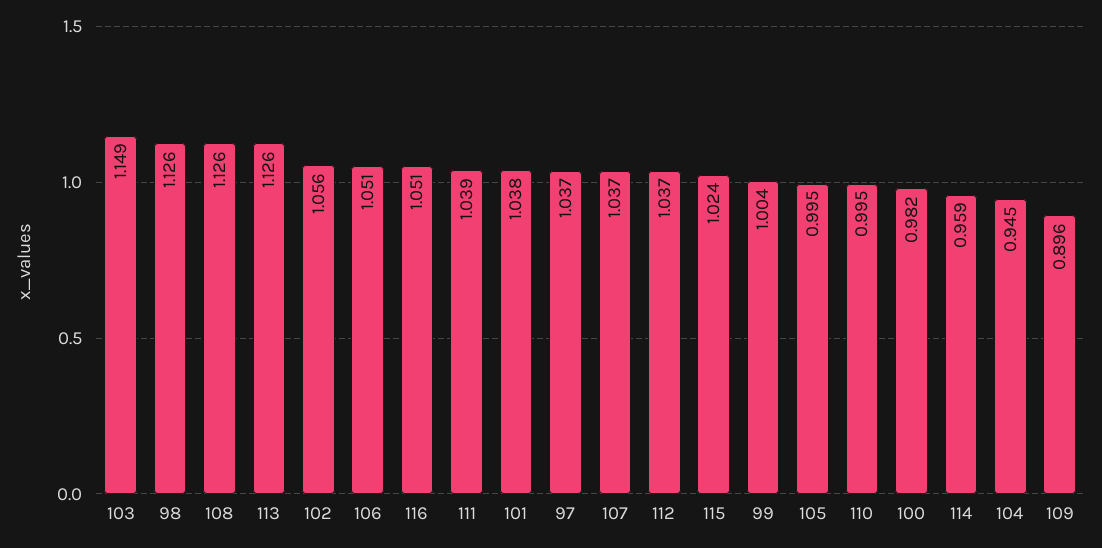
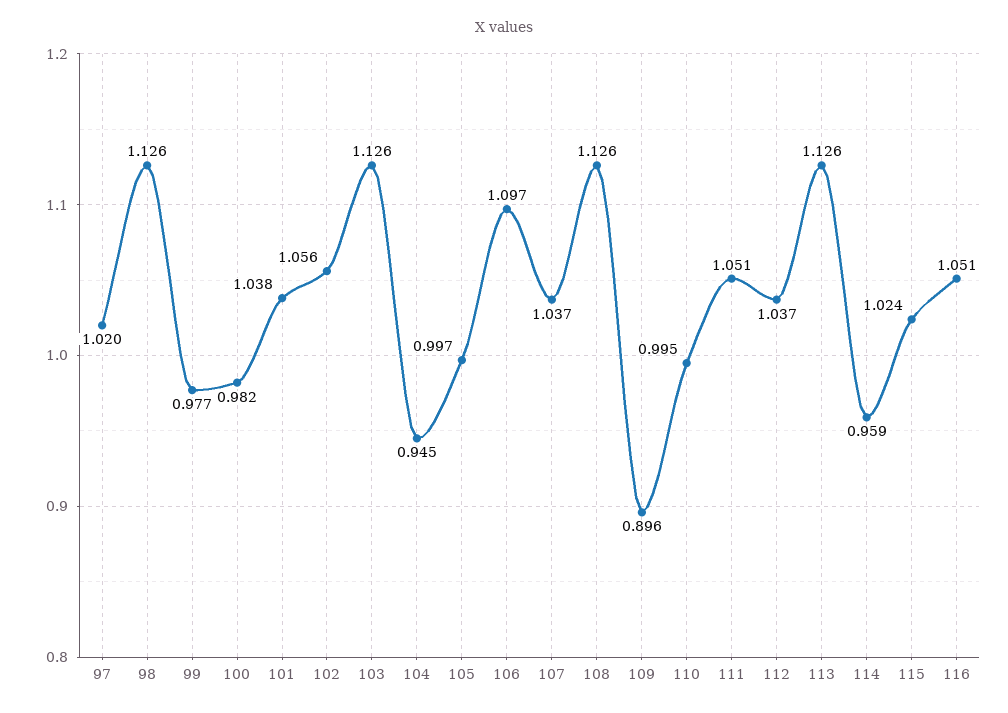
  {
-   "103": 1.149,
+   "103": 1.126,
    "98": 1.126,
    "108": 1.126,
    "113": 1.126,
    "102": 1.056,
-   "106": 1.051,
+   "106": 1.097,
    "116": 1.051,
-   "111": 1.039,
+   "111": 1.051,
    "101": 1.038,
-   "97": 1.037,
+   "97": 1.02,
    "107": 1.037,
    "112": 1.037,
    "115": 1.024,
-   "99": 1.004,
+   "99": 0.977,
-   "105": 0.995,
+   "105": 0.997,
    "110": 0.995,
    "100": 0.982,
    "114": 0.959,
    "104": 0.945,
    "109": 0.896
  }

